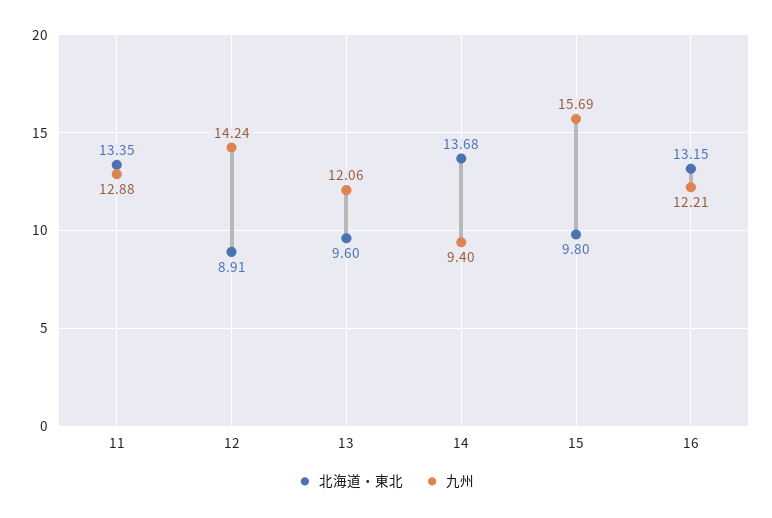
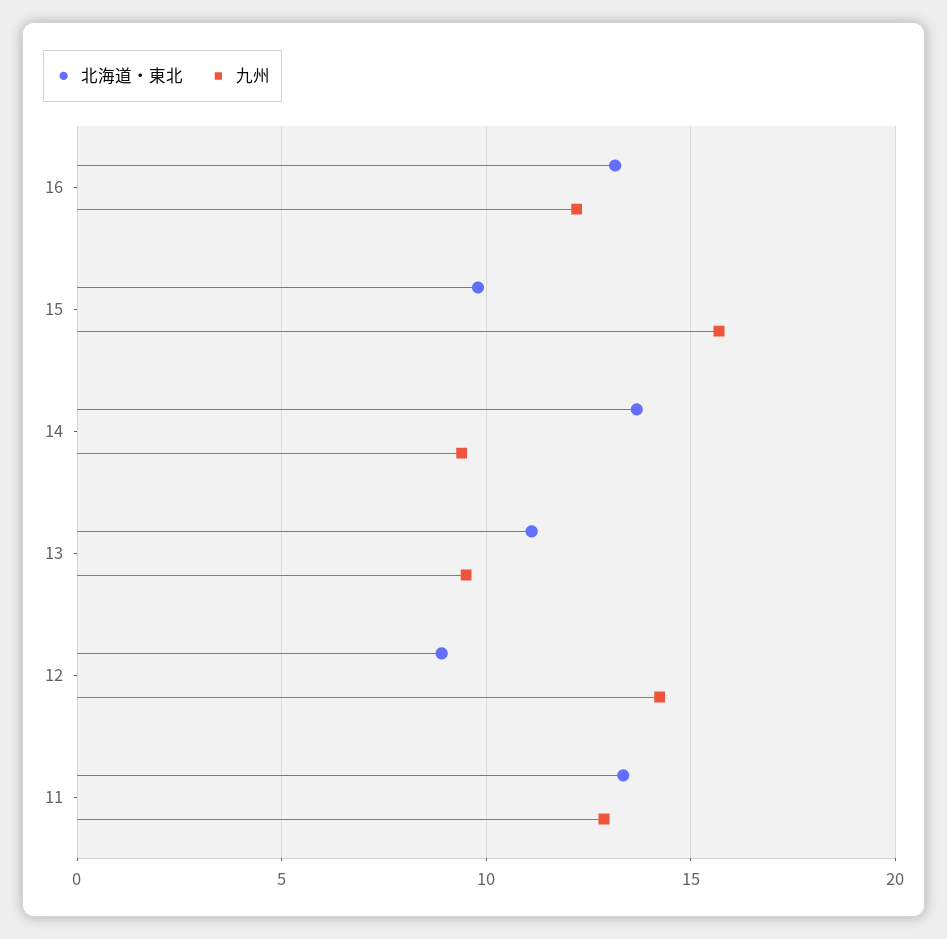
  {
    "北海道・東北": {
      "11": 13.35,
      "12": 8.91,
-     "13": 9.6,
+     "13": 11,
      "14": 13.68,
      "15": 9.8,
      "16": 13.15
    },
    "九州": {
      "11": 12.88,
      "12": 14.24,
-     "13": 12.06,
+     "13": 9.5,
      "14": 9.4,
      "15": 15.69,
      "16": 12.21
    }
  }

